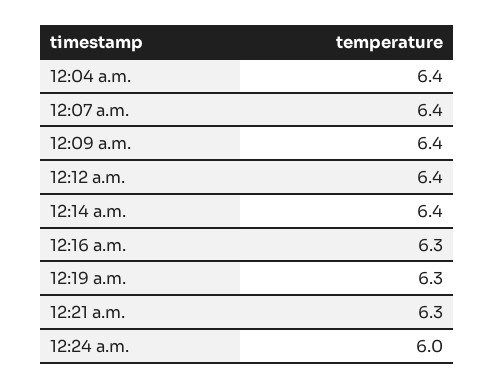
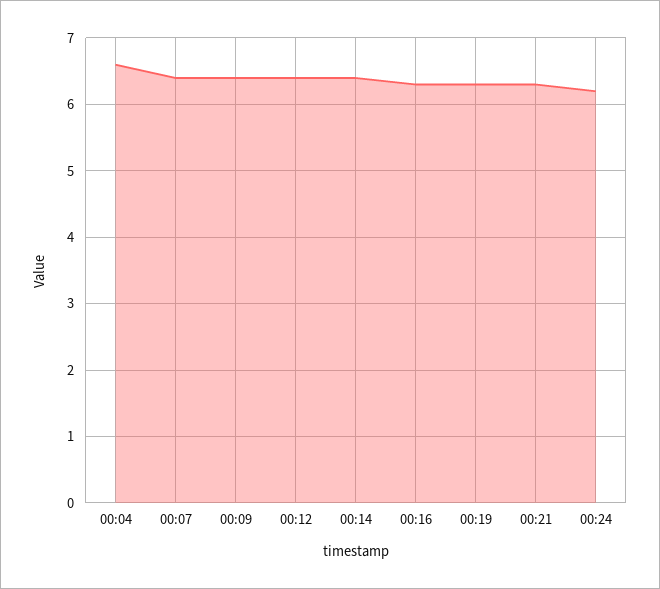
  {
-   "12:04 a.m.": 6.4,
+   "12:04 a.m.": 6.6,
    "12:07 a.m.": 6.4,
    "12:09 a.m.": 6.4,
    "12:12 a.m.": 6.4,
    "12:14 a.m.": 6.4,
    "12:16 a.m.": 6.3,
    "12:19 a.m.": 6.3,
    "12:21 a.m.": 6.3,
-   "12:24 a.m.": 6
+   "12:24 a.m.": 6.2
  }

